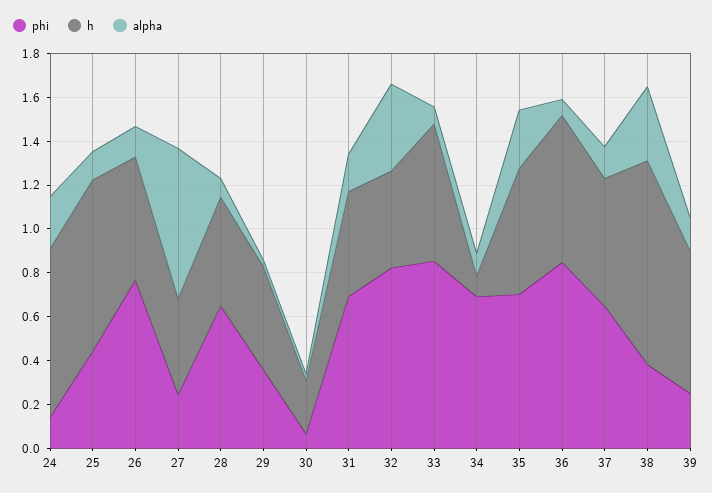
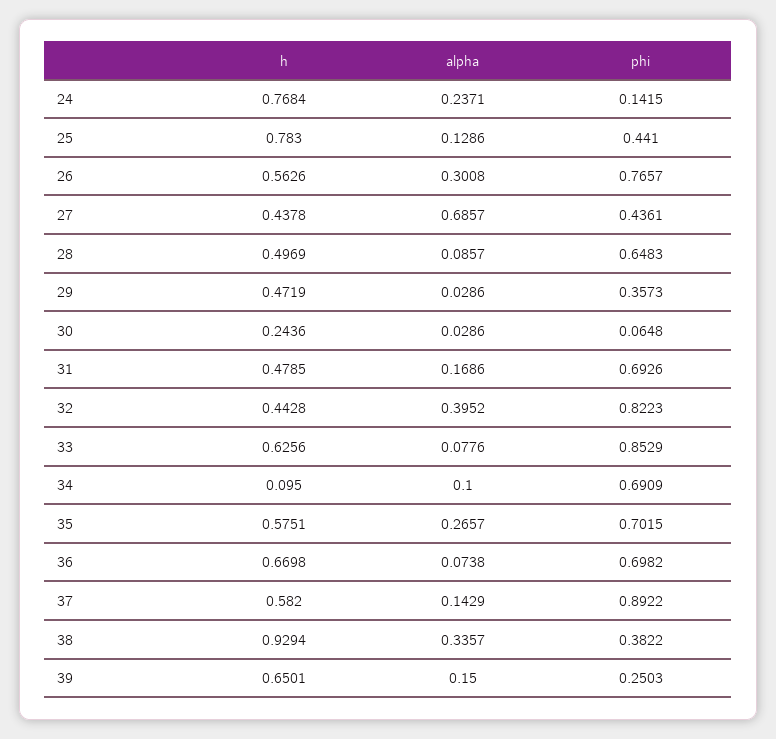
  {
    "phi": {
      "24": 0.1415,
      "25": 0.441,
      "26": 0.7657,
-     "27": 0.25,
+     "27": 0.4361,
      "28": 0.6483,
      "29": 0.3573,
      "30": 0.0648,
      "31": 0.6926,
      "32": 0.8223,
      "33": 0.8529,
      "34": 0.6909,
      "35": 0.7015,
-     "36": 0.85,
+     "36": 0.6982,
-     "37": 0.65,
+     "37": 0.8922,
      "38": 0.3822,
      "39": 0.2503
    },
    "h": {
      "24": 0.7684,
      "25": 0.783,
      "26": 0.5626,
      "27": 0.4378,
      "28": 0.4969,
      "29": 0.4719,
      "30": 0.2436,
      "31": 0.4785,
      "32": 0.4428,
      "33": 0.6256,
      "34": 0.095,
      "35": 0.5751,
      "36": 0.6698,
      "37": 0.582,
      "38": 0.9294,
      "39": 0.6501
    },
    "alpha": {
      "24": 0.2371,
      "25": 0.1286,
-     "26": 0.15,
+     "26": 0.3008,
      "27": 0.6857,
      "28": 0.0857,
      "29": 0.0286,
      "30": 0.0286,
      "31": 0.1686,
      "32": 0.3952,
      "33": 0.0776,
      "34": 0.1,
      "35": 0.2657,
      "36": 0.0738,
      "37": 0.1429,
      "38": 0.3357,
      "39": 0.15
    }
  }

